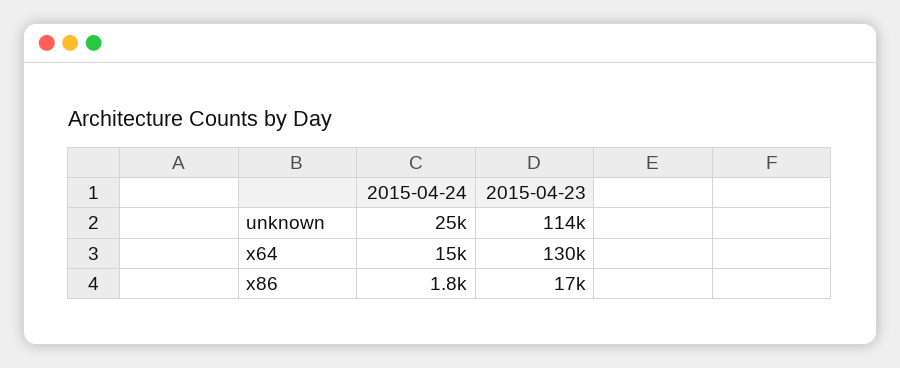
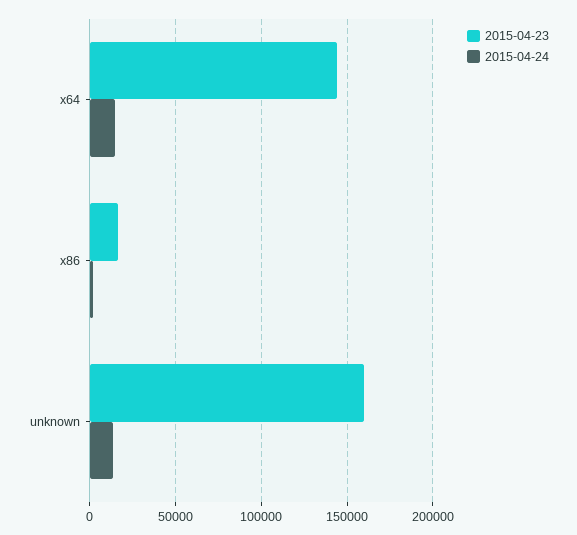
  {
    "2015-04-24": {
-     "unknown": 25000,
+     "unknown": 15000,
      "x64": 15000,
      "x86": 1800
    },
    "2015-04-23": {
-     "unknown": 114000,
+     "unknown": 160000,
-     "x64": 130000,
+     "x64": 145000,
      "x86": 17000
    }
  }

